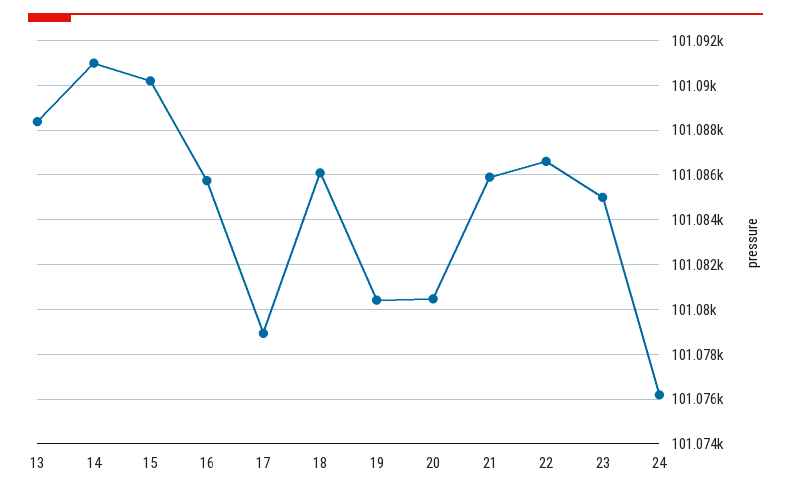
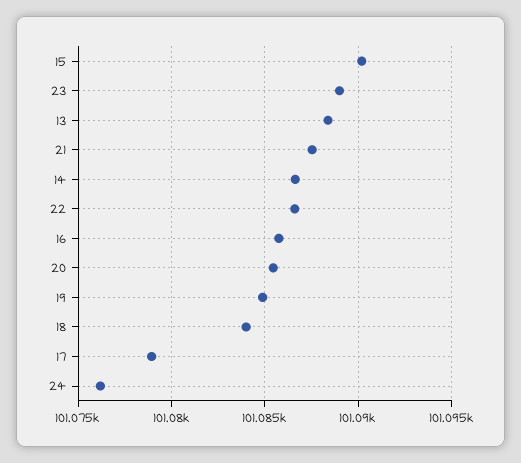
  {
    "13": 101088.5,
-   "14": 101091,
+   "14": 101086.5,
    "15": 101090,
    "16": 101086,
    "17": 101079,
-   "18": 101086,
+   "18": 101084,
-   "19": 101080.5,
+   "19": 101085,
-   "20": 101080.5,
+   "20": 101085.5,
-   "21": 101086,
+   "21": 101087.5,
    "22": 101086.5,
-   "23": 101085,
+   "23": 101089,
    "24": 101076
  }

